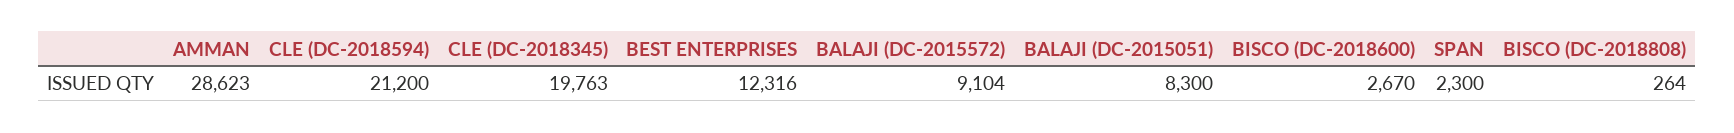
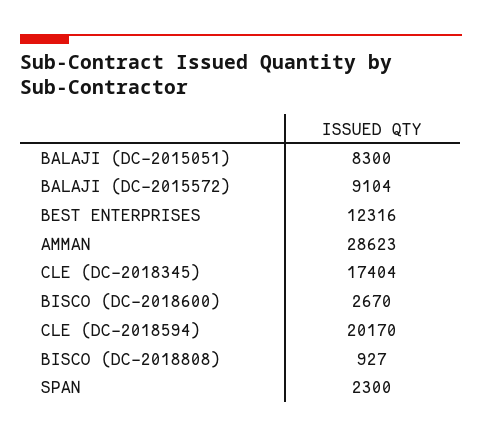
  {
    "AMMAN": 28623,
-   "CLE (DC-2018594)": 21200,
+   "CLE (DC-2018594)": 20170,
-   "CLE (DC-2018345)": 19763,
+   "CLE (DC-2018345)": 17404,
    "BEST ENTERPRISES": 12316,
    "BALAJI (DC-2015572)": 9104,
    "BALAJI (DC-2015051)": 8300,
    "BISCO (DC-2018600)": 2670,
    "SPAN": 2300,
-   "BISCO (DC-2018808)": 264
+   "BISCO (DC-2018808)": 927
  }

